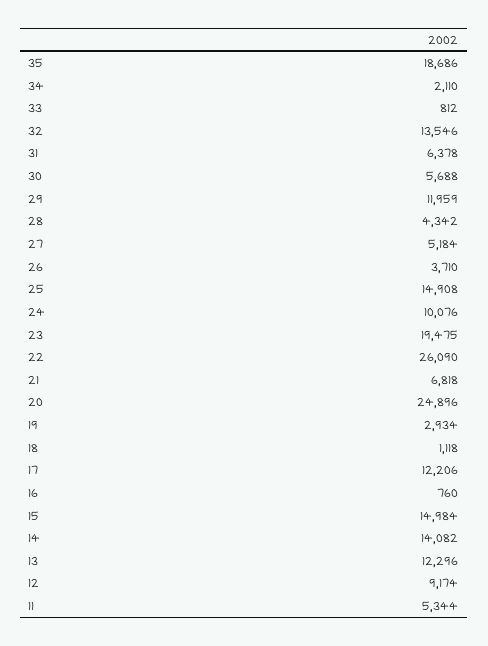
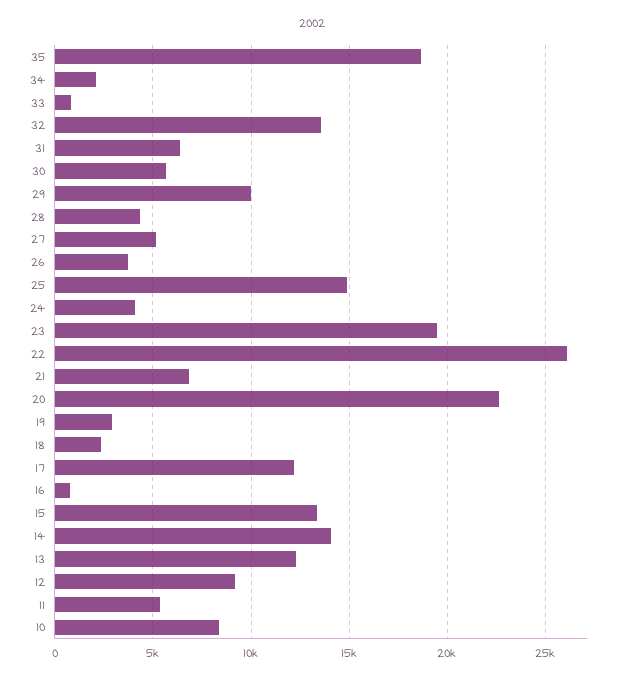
  {
    "35": 18686,
    "34": 2110,
    "33": 812,
    "32": 13546,
    "31": 6378,
    "30": 5688,
-   "29": 11959,
+   "29": 10000,
    "28": 4342,
    "27": 5184,
    "26": 3710,
    "25": 14908,
-   "24": 10076,
+   "24": 4000,
    "23": 19475,
    "22": 26090,
    "21": 6818,
-   "20": 24896,
+   "20": 22500,
    "19": 2934,
-   "18": 1118,
+   "18": 2500,
    "17": 12206,
    "16": 760,
-   "15": 14984,
+   "15": 13500,
    "14": 14082,
    "13": 12296,
    "12": 9174,
-   "11": 5344
+   "11": 5344,
+   "10": 8500
  }

